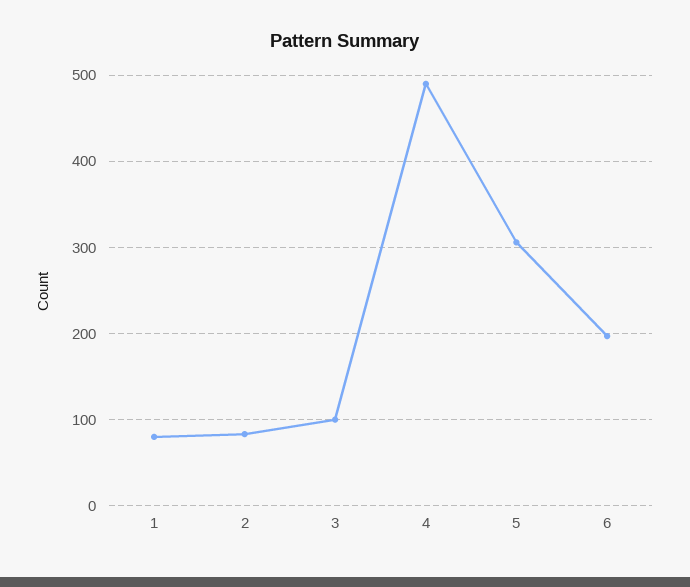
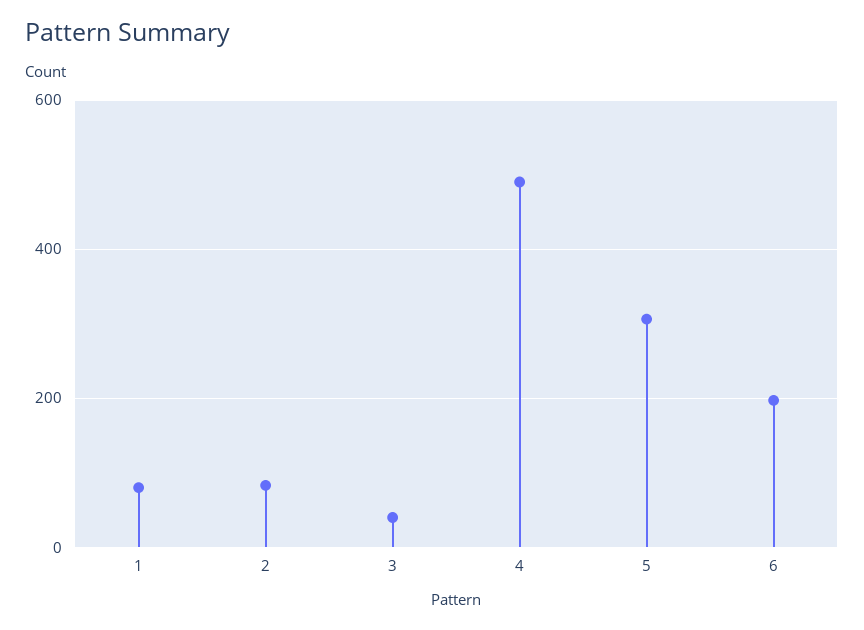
  {
    "1": 80,
    "2": 80,
-   "3": 100,
+   "3": 40,
    "4": 490,
    "5": 310,
    "6": 200
  }

